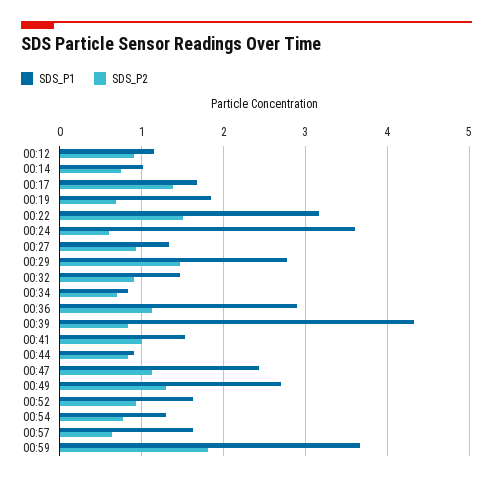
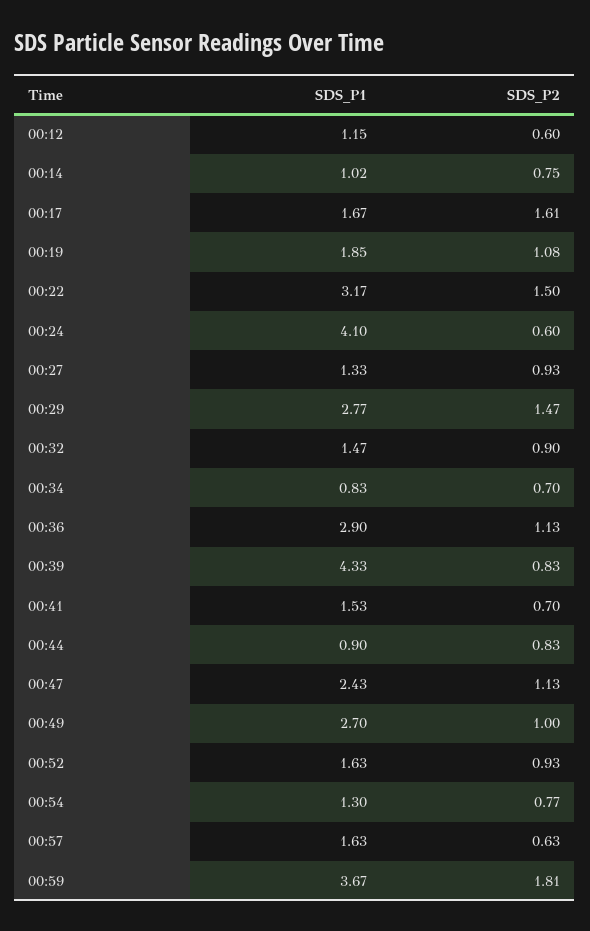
  {
    "SDS_P1": {
      "00:12": 1.15,
      "00:14": 1.02,
      "00:17": 1.67,
      "00:19": 1.85,
      "00:22": 3.17,
-     "00:24": 3.6,
+     "00:24": 4.1,
      "00:27": 1.33,
      "00:29": 2.77,
      "00:32": 1.47,
      "00:34": 0.83,
      "00:36": 2.9,
      "00:39": 4.33,
      "00:41": 1.53,
      "00:44": 0.9,
      "00:47": 2.43,
      "00:49": 2.7,
      "00:52": 1.63,
      "00:54": 1.3,
      "00:57": 1.63,
      "00:59": 3.67
    },
    "SDS_P2": {
-     "00:12": 0.9,
+     "00:12": 0.6,
      "00:14": 0.75,
-     "00:17": 1.4,
+     "00:17": 1.61,
-     "00:19": 0.7,
+     "00:19": 1.08,
      "00:22": 1.5,
      "00:24": 0.6,
      "00:27": 0.93,
      "00:29": 1.47,
      "00:32": 0.9,
      "00:34": 0.7,
      "00:36": 1.13,
      "00:39": 0.83,
-     "00:41": 1,
+     "00:41": 0.7,
      "00:44": 0.83,
      "00:47": 1.13,
-     "00:49": 1.3,
+     "00:49": 1,
      "00:52": 0.93,
      "00:54": 0.77,
      "00:57": 0.63,
      "00:59": 1.81
    }
  }

